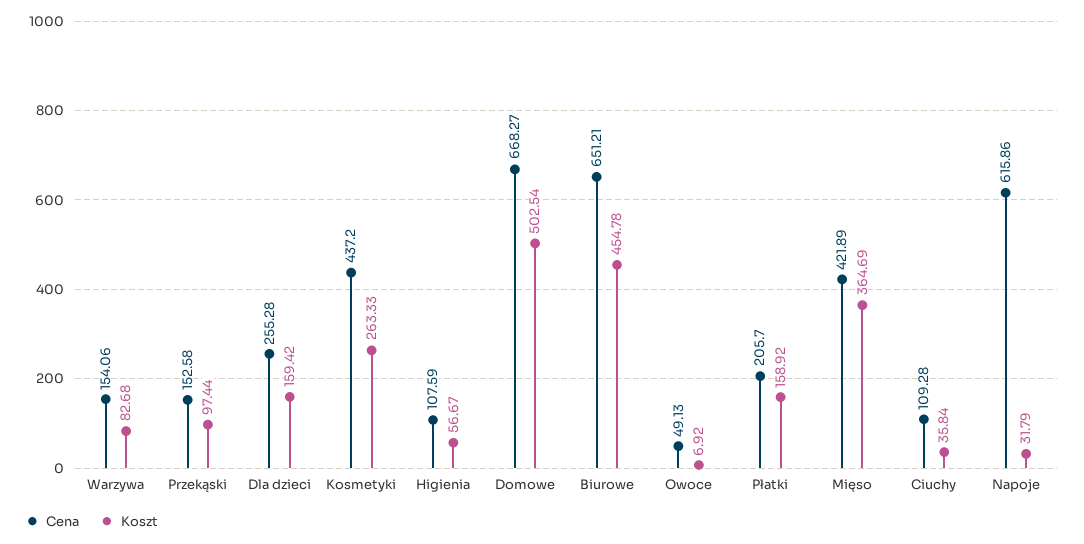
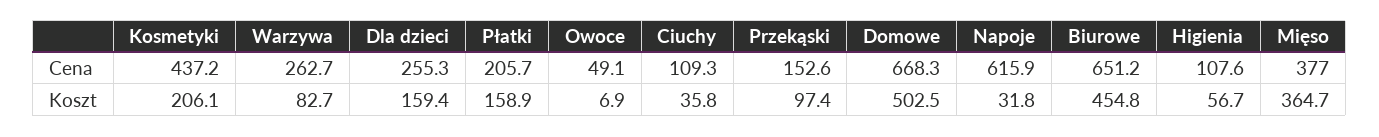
  {
    "Cena": {
-     "Warzywa": 154.06,
+     "Warzywa": 262.7,
      "Przekąski": 152.58,
      "Dla dzieci": 255.28,
      "Kosmetyki": 437.2,
      "Higienia": 107.59,
      "Domowe": 668.27,
      "Biurowe": 651.21,
      "Owoce": 49.13,
      "Płatki": 205.7,
-     "Mięso": 421.89,
+     "Mięso": 377,
      "Ciuchy": 109.28,
      "Napoje": 615.86
    },
    "Koszt": {
      "Warzywa": 82.68,
      "Przekąski": 97.44,
      "Dla dzieci": 159.42,
-     "Kosmetyki": 263.33,
+     "Kosmetyki": 206.1,
      "Higienia": 56.67,
      "Domowe": 502.54,
      "Biurowe": 454.78,
      "Owoce": 6.92,
      "Płatki": 158.92,
      "Mięso": 364.69,
      "Ciuchy": 35.84,
      "Napoje": 31.79
    }
  }

